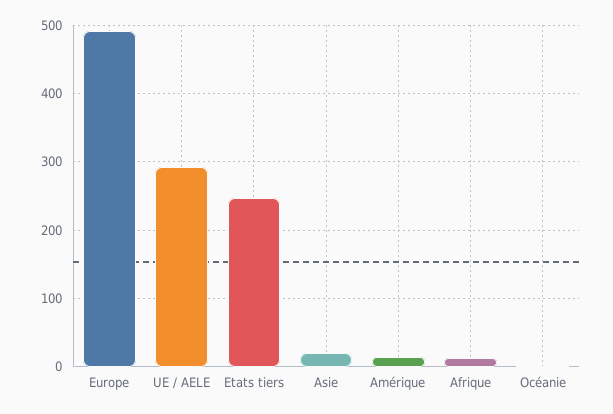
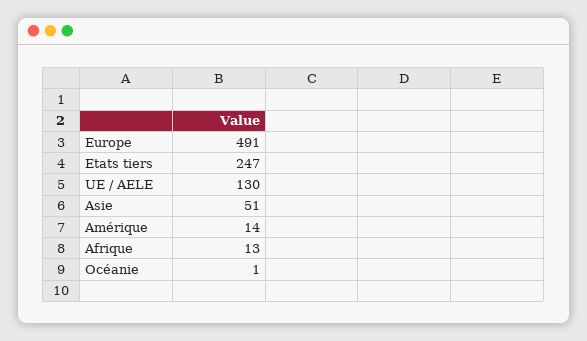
  {
    "Europe": 491,
-   "UE / AELE": 290,
+   "UE / AELE": 130,
    "Etats tiers": 247,
-   "Asie": 20,
+   "Asie": 51,
    "Amérique": 14,
    "Afrique": 13,
    "Océanie": 1
  }

